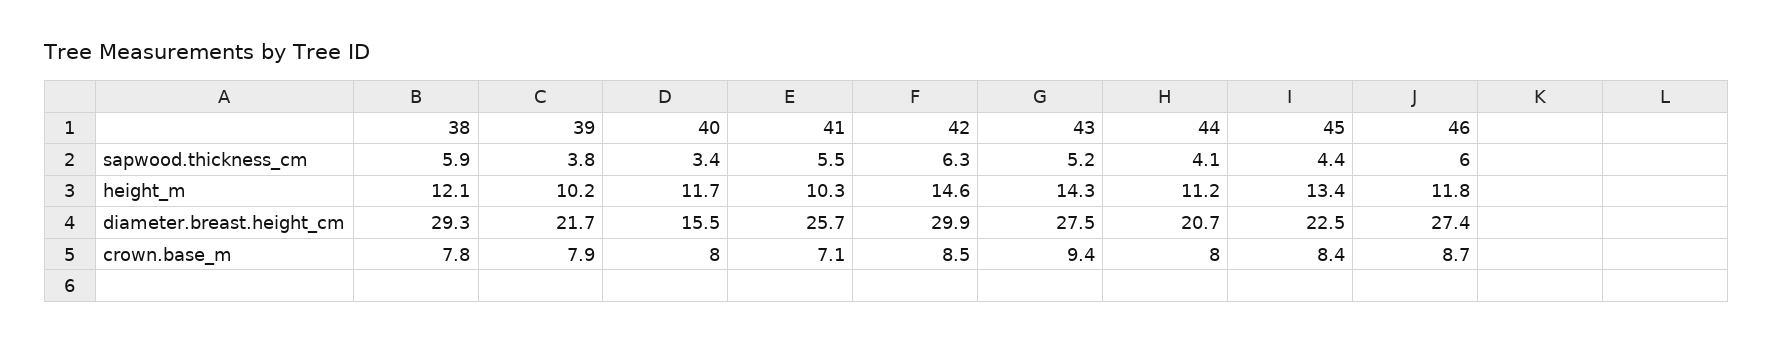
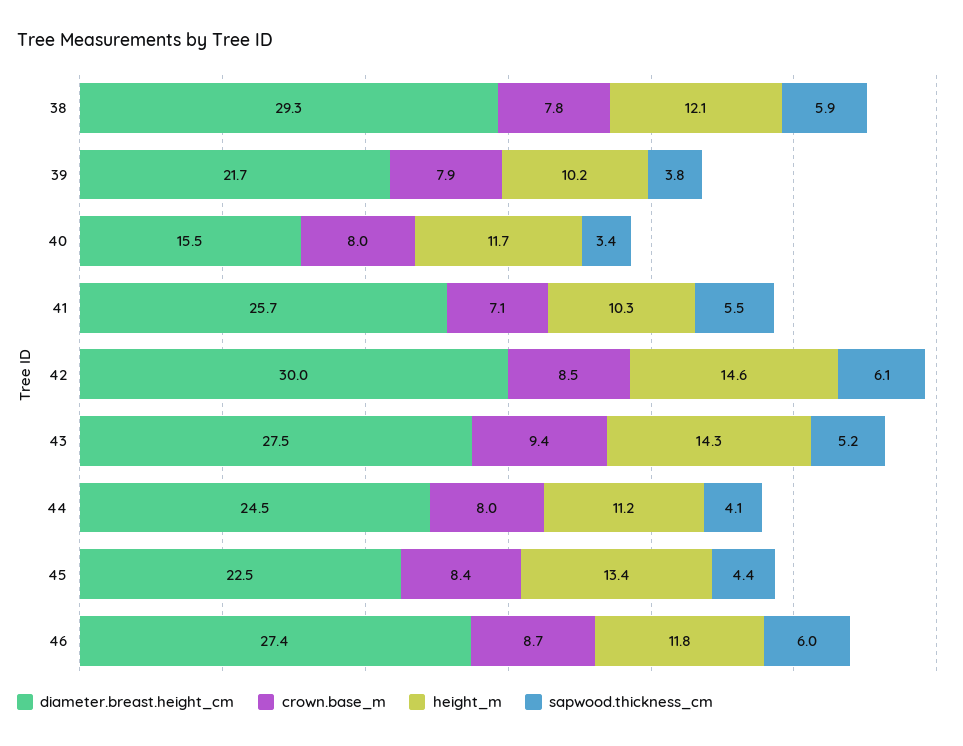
  {
    "sapwood.thickness_cm": {
      "38": 5.9,
      "39": 3.8,
      "40": 3.4,
      "41": 5.5,
-     "42": 6.3,
+     "42": 6.1,
      "43": 5.2,
      "44": 4.1,
      "45": 4.4,
      "46": 6
    },
    "height_m": {
      "38": 12.1,
      "39": 10.2,
      "40": 11.7,
      "41": 10.3,
      "42": 14.6,
      "43": 14.3,
      "44": 11.2,
      "45": 13.4,
      "46": 11.8
    },
    "diameter.breast.height_cm": {
      "38": 29.3,
      "39": 21.7,
      "40": 15.5,
      "41": 25.7,
-     "42": 29.9,
+     "42": 30,
      "43": 27.5,
-     "44": 20.7,
+     "44": 24.5,
      "45": 22.5,
      "46": 27.4
    },
    "crown.base_m": {
      "38": 7.8,
      "39": 7.9,
      "40": 8,
      "41": 7.1,
      "42": 8.5,
      "43": 9.4,
      "44": 8,
      "45": 8.4,
      "46": 8.7
    }
  }

